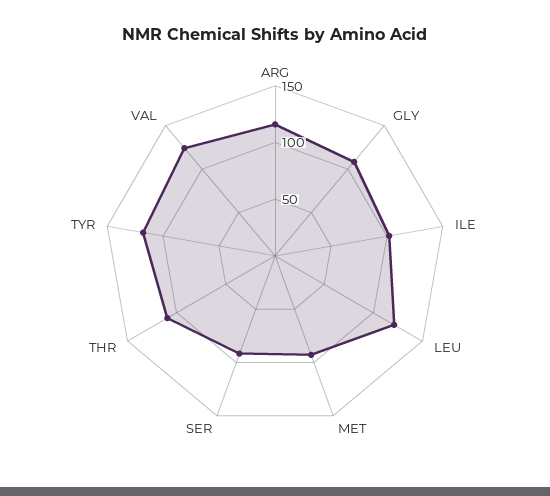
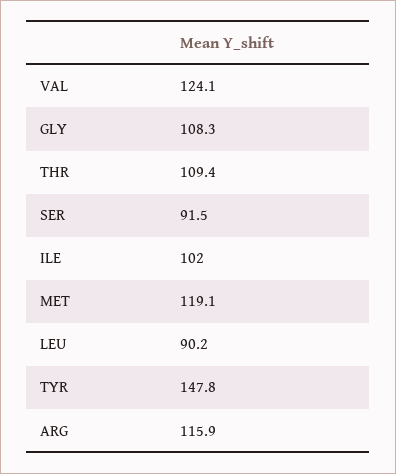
  {
    "ARG": 115.9,
    "GLY": 108.3,
    "ILE": 102,
-   "LEU": 120,
+   "LEU": 90.2,
-   "MET": 90,
+   "MET": 119.1,
    "SER": 91.5,
    "THR": 109.4,
-   "TYR": 120,
+   "TYR": 147.8,
    "VAL": 124.1
  }

